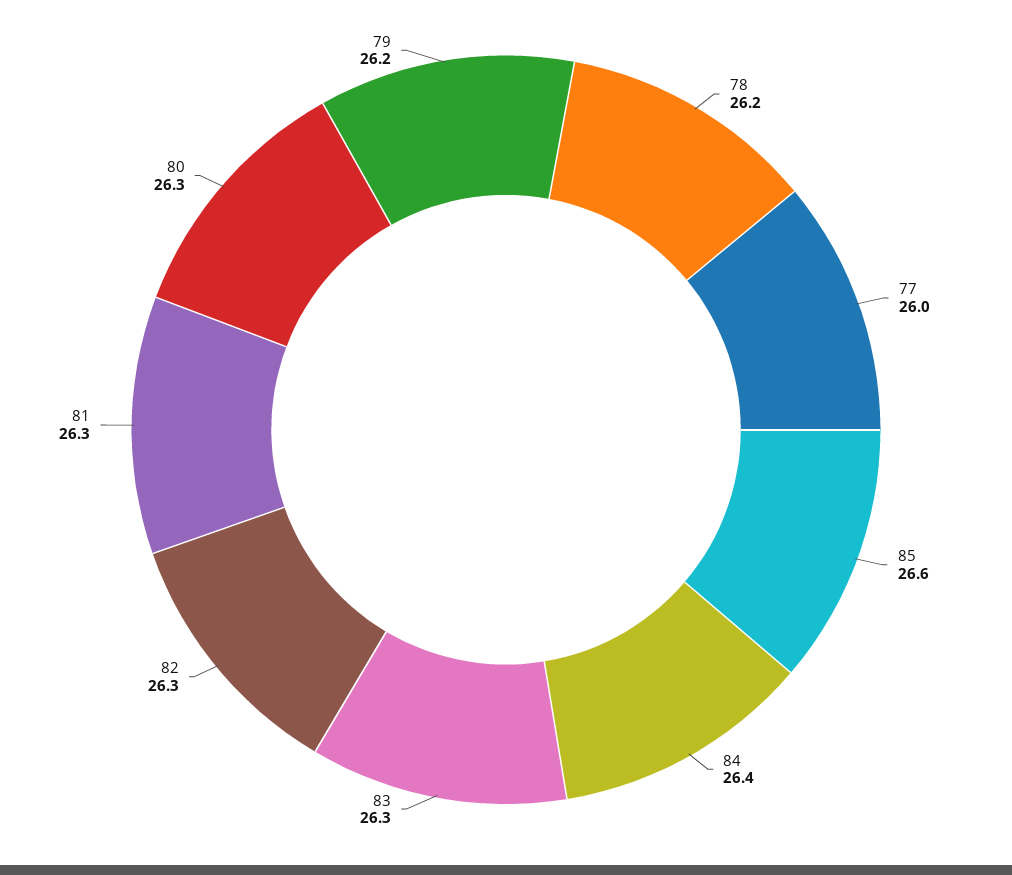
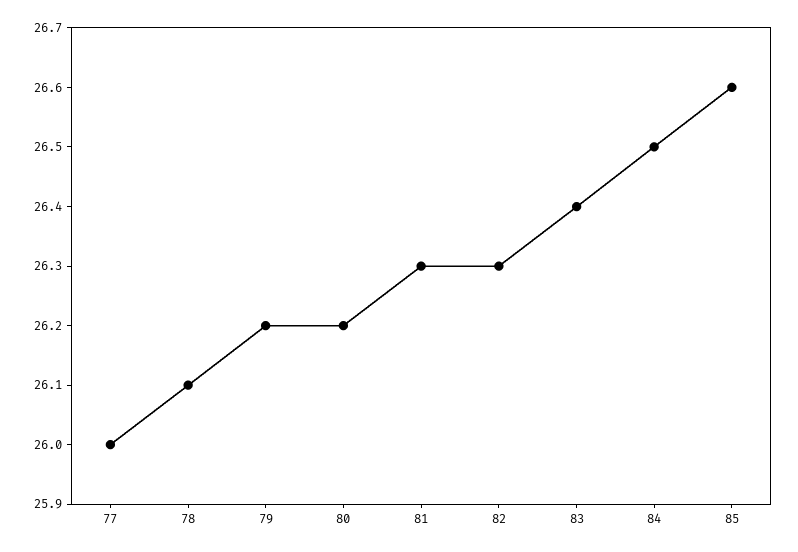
  {
-   "78": 26.2,
+   "78": 26.1,
    "77": 26,
    "85": 26.6,
-   "84": 26.4,
+   "84": 26.5,
-   "83": 26.3,
+   "83": 26.4,
    "82": 26.3,
    "81": 26.3,
-   "80": 26.3,
+   "80": 26.2,
    "79": 26.2
  }

